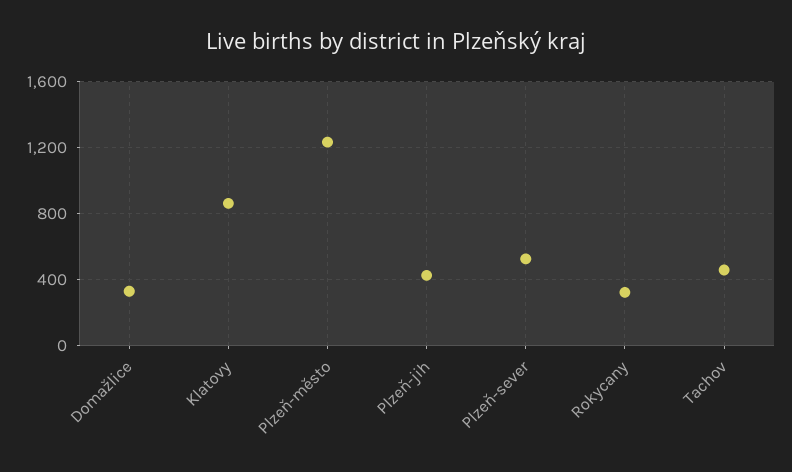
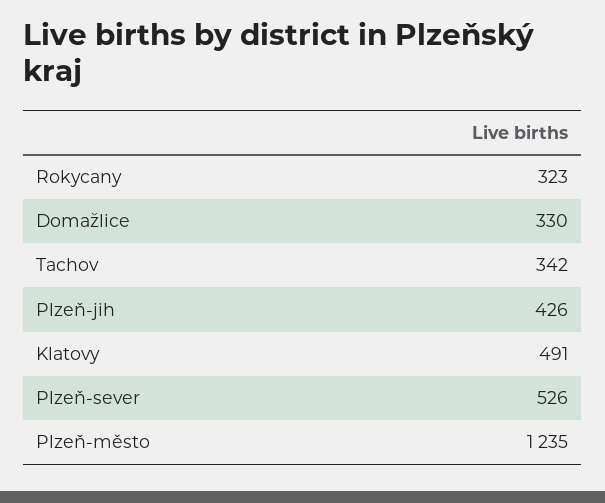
  {
    "Domažlice": 330,
-   "Klatovy": 850,
+   "Klatovy": 491,
    "Plzeň-město": 1235,
    "Plzeň-jih": 426,
    "Plzeň-sever": 526,
    "Rokycany": 323,
-   "Tachov": 450
+   "Tachov": 342
  }

